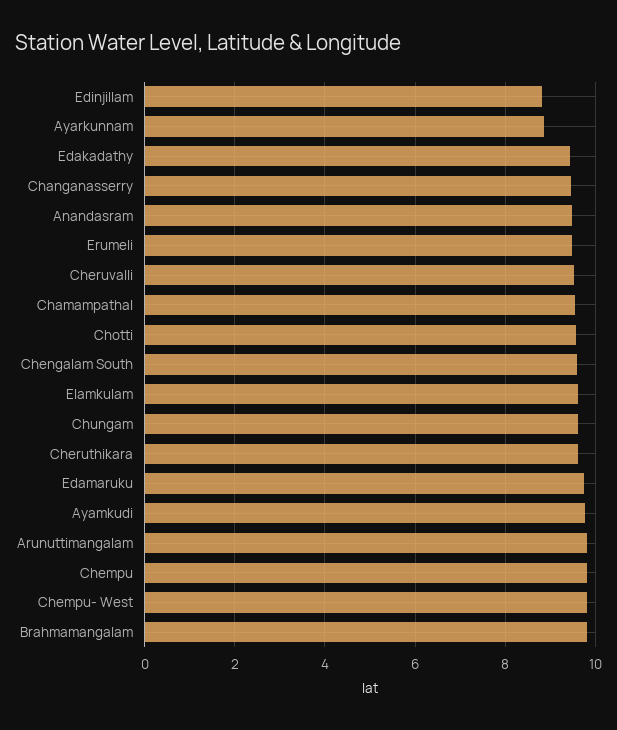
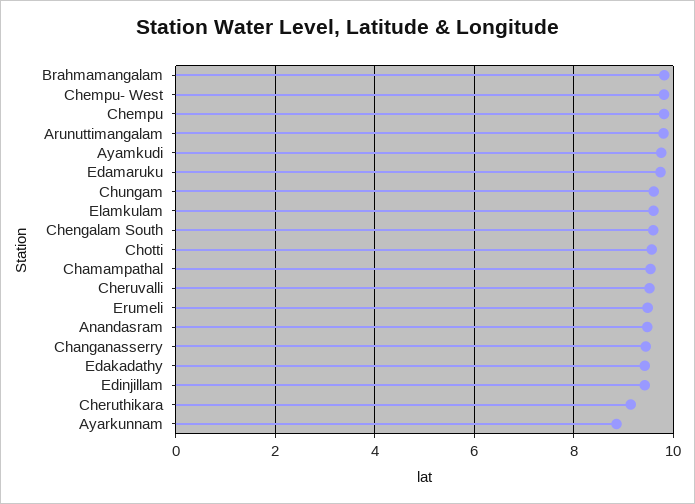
  {
-   "Edinjillam": 8.8,
+   "Edinjillam": 9.4,
    "Ayarkunnam": 8.8,
    "Edakadathy": 9.4,
    "Changanasserry": 9.4,
    "Anandasram": 9.4,
    "Erumeli": 9.4,
    "Cheruvalli": 9.6,
    "Chamampathal": 9.6,
    "Chotti": 9.6,
    "Chengalam South": 9.6,
    "Elamkulam": 9.6,
    "Chungam": 9.6,
-   "Cheruthikara": 9.6,
+   "Cheruthikara": 9.2,
    "Edamaruku": 9.8,
    "Ayamkudi": 9.8,
    "Arunuttimangalam": 9.8,
    "Chempu": 9.8,
    "Chempu- West": 9.8,
    "Brahmamangalam": 9.8
  }

